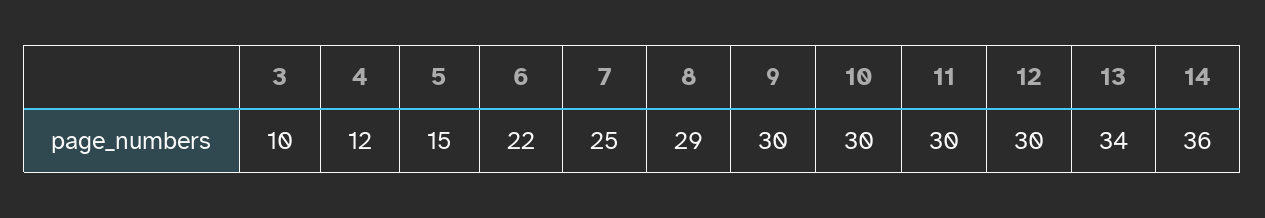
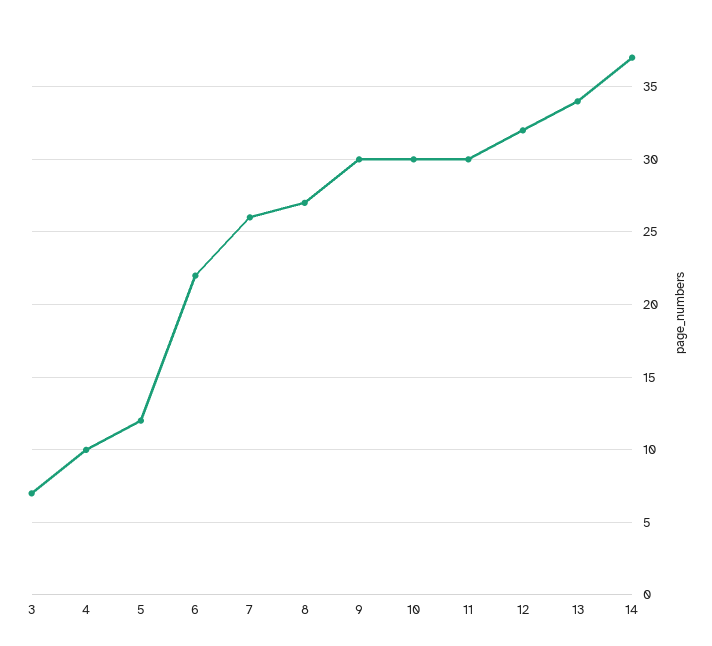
  {
-   "3": 10,
+   "3": 7,
-   "4": 12,
+   "4": 10,
-   "5": 15,
+   "5": 12,
    "6": 22,
-   "7": 25,
+   "7": 26,
-   "8": 29,
+   "8": 27,
    "9": 30,
    "10": 30,
    "11": 30,
-   "12": 30,
+   "12": 32,
    "13": 34,
-   "14": 36
+   "14": 37
  }

